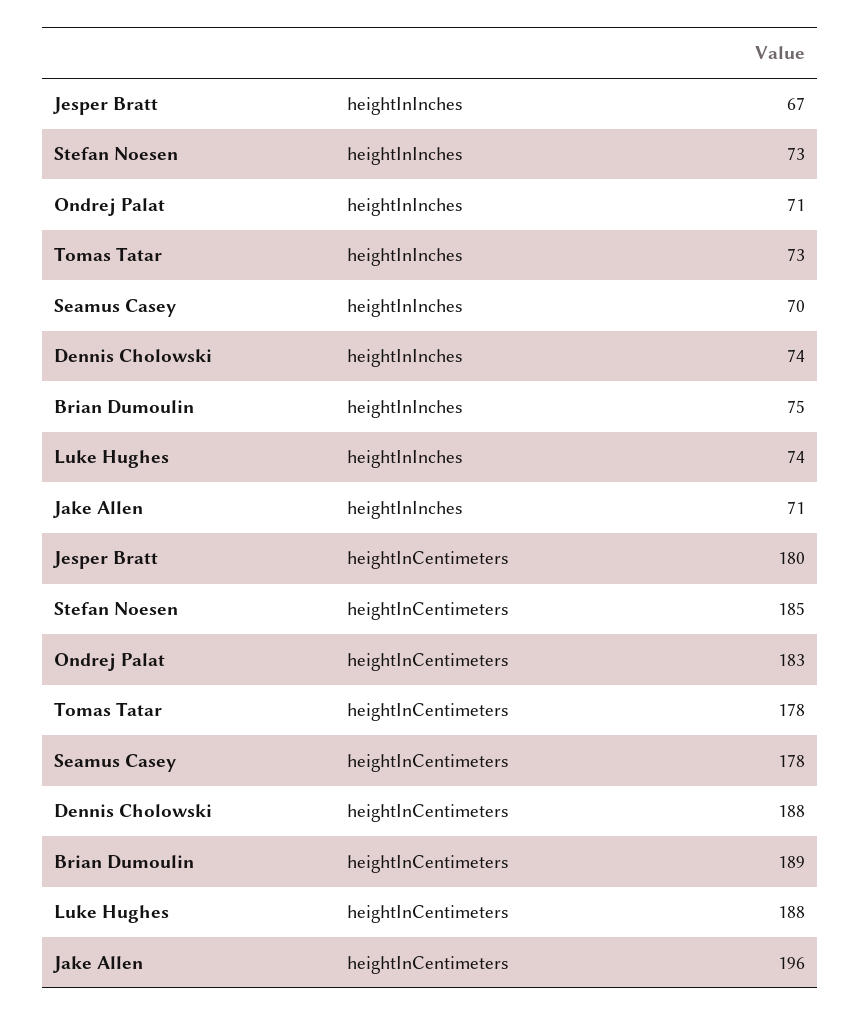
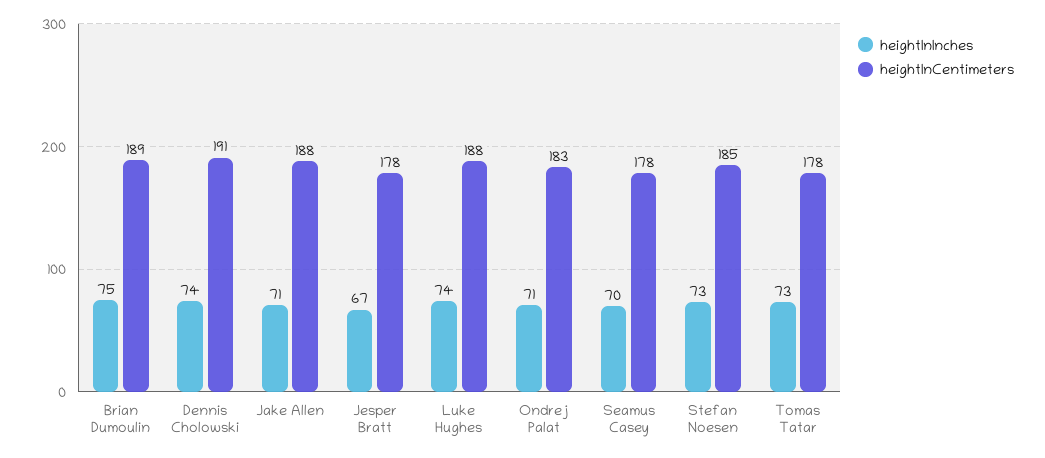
  {
    "heightInInches": {
      "Jesper Bratt": 67,
      "Stefan Noesen": 73,
      "Ondrej Palat": 71,
      "Tomas Tatar": 73,
      "Seamus Casey": 70,
      "Dennis Cholowski": 74,
      "Brian Dumoulin": 75,
      "Luke Hughes": 74,
      "Jake Allen": 71
    },
    "heightInCentimeters": {
-     "Jesper Bratt": 180,
+     "Jesper Bratt": 178,
      "Stefan Noesen": 185,
      "Ondrej Palat": 183,
      "Tomas Tatar": 178,
      "Seamus Casey": 178,
-     "Dennis Cholowski": 188,
+     "Dennis Cholowski": 191,
      "Brian Dumoulin": 189,
      "Luke Hughes": 188,
-     "Jake Allen": 196
+     "Jake Allen": 188
    }
  }

